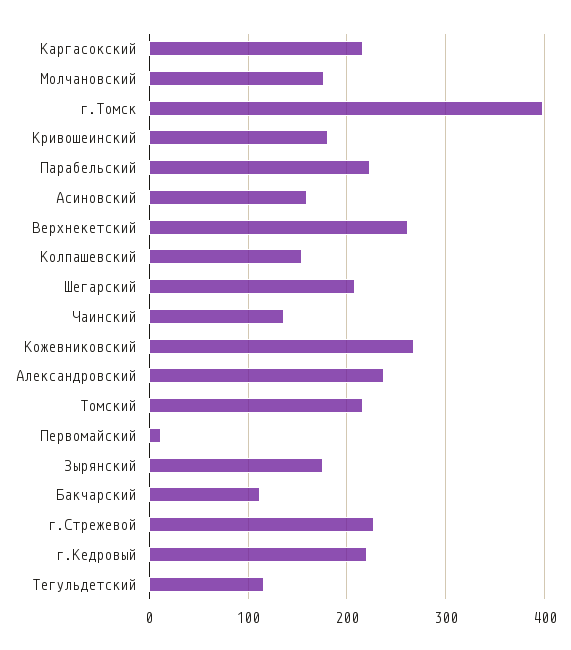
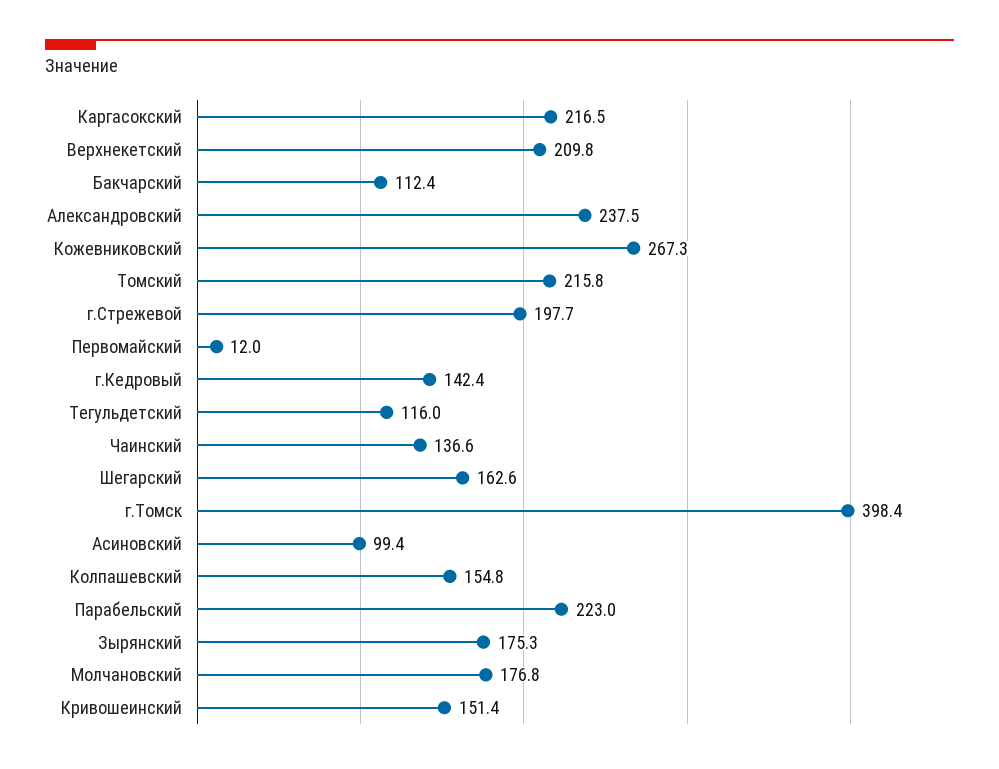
  {
    "Каргасокский": 216.5,
    "Молчановский": 176.8,
    "г.Томск": 398.4,
-   "Кривошеинский": 180,
+   "Кривошеинский": 151.4,
    "Парабельский": 223,
-   "Асиновский": 160,
+   "Асиновский": 99.4,
-   "Верхнекетский": 260,
+   "Верхнекетский": 209.8,
    "Колпашевский": 154.8,
-   "Шегарский": 210,
+   "Шегарский": 162.6,
    "Чаинский": 136.6,
    "Кожевниковский": 267.3,
    "Александровский": 237.5,
    "Томский": 215.8,
    "Первомайский": 12,
    "Зырянский": 175.3,
    "Бакчарский": 112.4,
-   "г.Стрежевой": 230,
+   "г.Стрежевой": 197.7,
-   "г.Кедровый": 220,
+   "г.Кедровый": 142.4,
    "Тегульдетский": 116
  }

